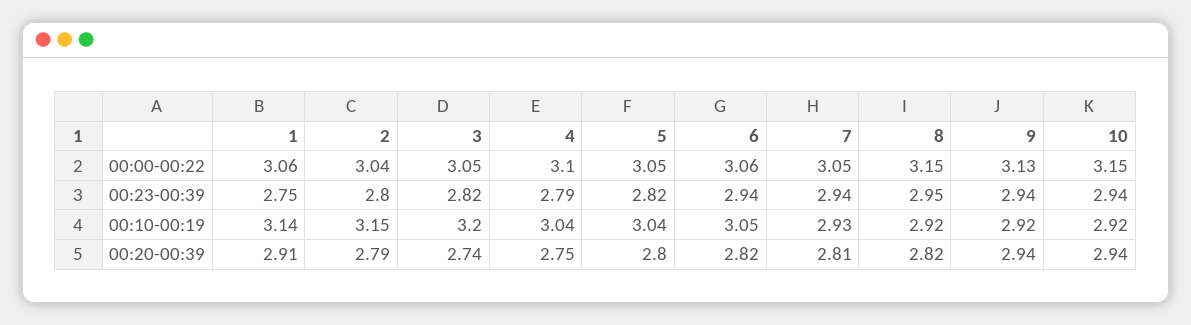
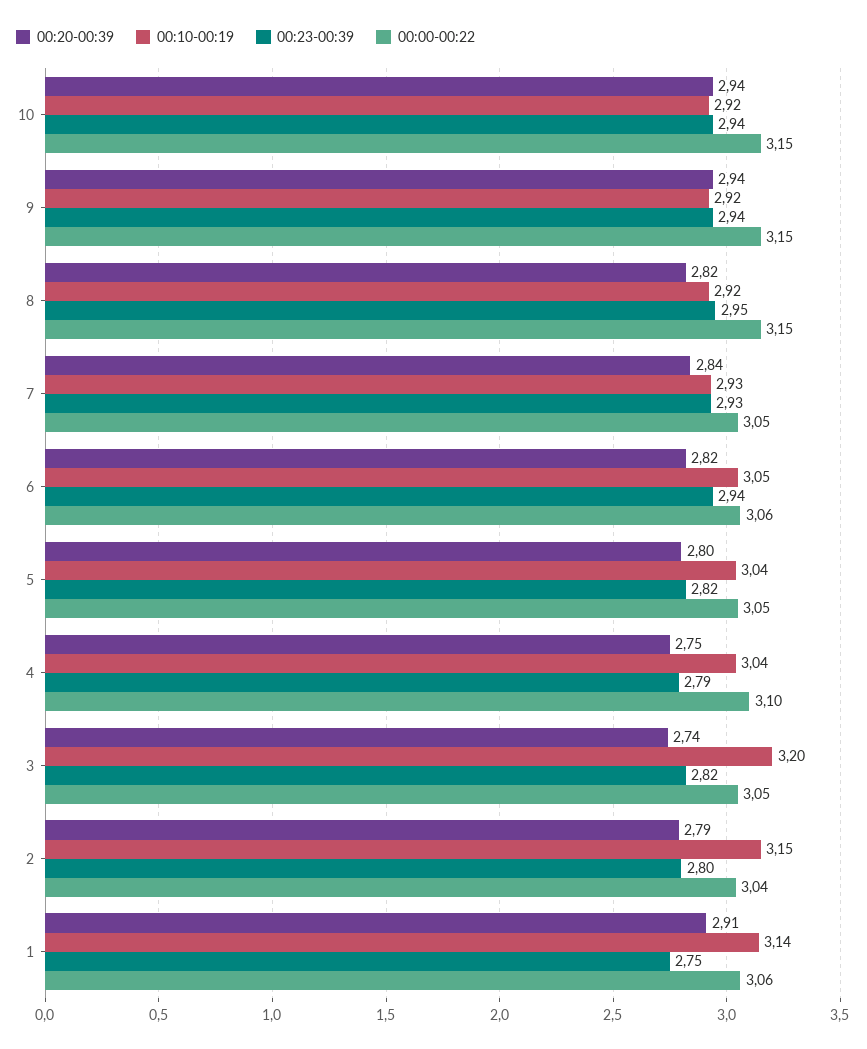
  {
    "00:00-00:22": {
      "1": 3.06,
      "2": 3.04,
      "3": 3.05,
      "4": 3.1,
      "5": 3.05,
      "6": 3.06,
      "7": 3.05,
      "8": 3.15,
-     "9": 3.13,
+     "9": 3.15,
      "10": 3.15
    },
    "00:23-00:39": {
      "1": 2.75,
      "2": 2.8,
      "3": 2.82,
      "4": 2.79,
      "5": 2.82,
      "6": 2.94,
-     "7": 2.94,
+     "7": 2.93,
      "8": 2.95,
      "9": 2.94,
      "10": 2.94
    },
    "00:10-00:19": {
      "1": 3.14,
      "2": 3.15,
      "3": 3.2,
      "4": 3.04,
      "5": 3.04,
      "6": 3.05,
      "7": 2.93,
      "8": 2.92,
      "9": 2.92,
      "10": 2.92
    },
    "00:20-00:39": {
      "1": 2.91,
      "2": 2.79,
      "3": 2.74,
      "4": 2.75,
      "5": 2.8,
      "6": 2.82,
-     "7": 2.81,
+     "7": 2.84,
      "8": 2.82,
      "9": 2.94,
      "10": 2.94
    }
  }

